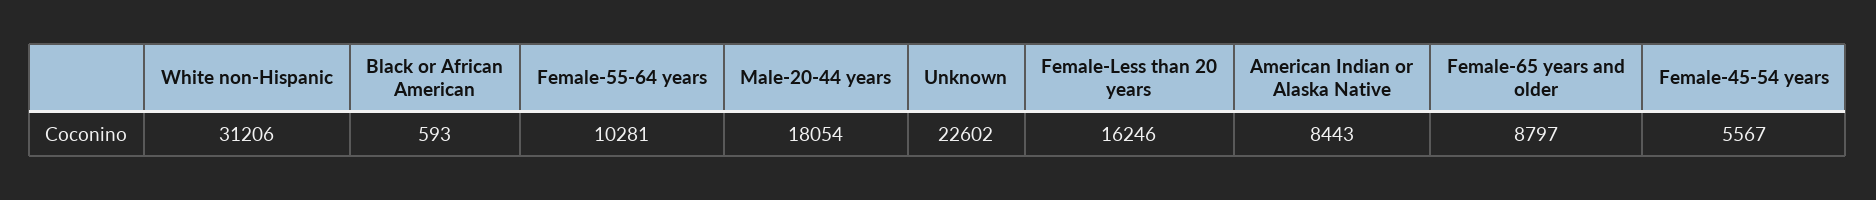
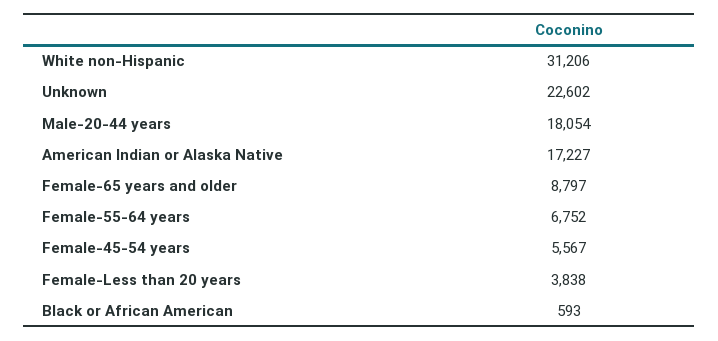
  {
    "White non-Hispanic": 31206,
    "Black or African American": 593,
-   "Female-55-64 years": 10281,
+   "Female-55-64 years": 6752,
    "Male-20-44 years": 18054,
    "Unknown": 22602,
-   "Female-Less than 20 years": 16246,
+   "Female-Less than 20 years": 3838,
-   "American Indian or Alaska Native": 8443,
+   "American Indian or Alaska Native": 17227,
    "Female-65 years and older": 8797,
    "Female-45-54 years": 5567
  }

